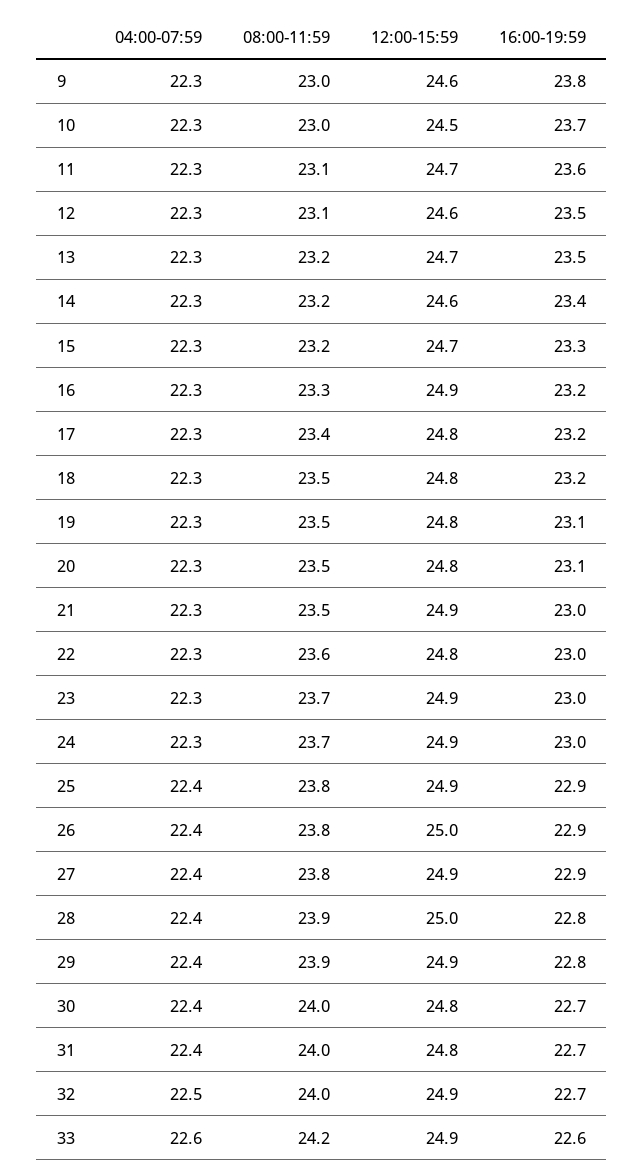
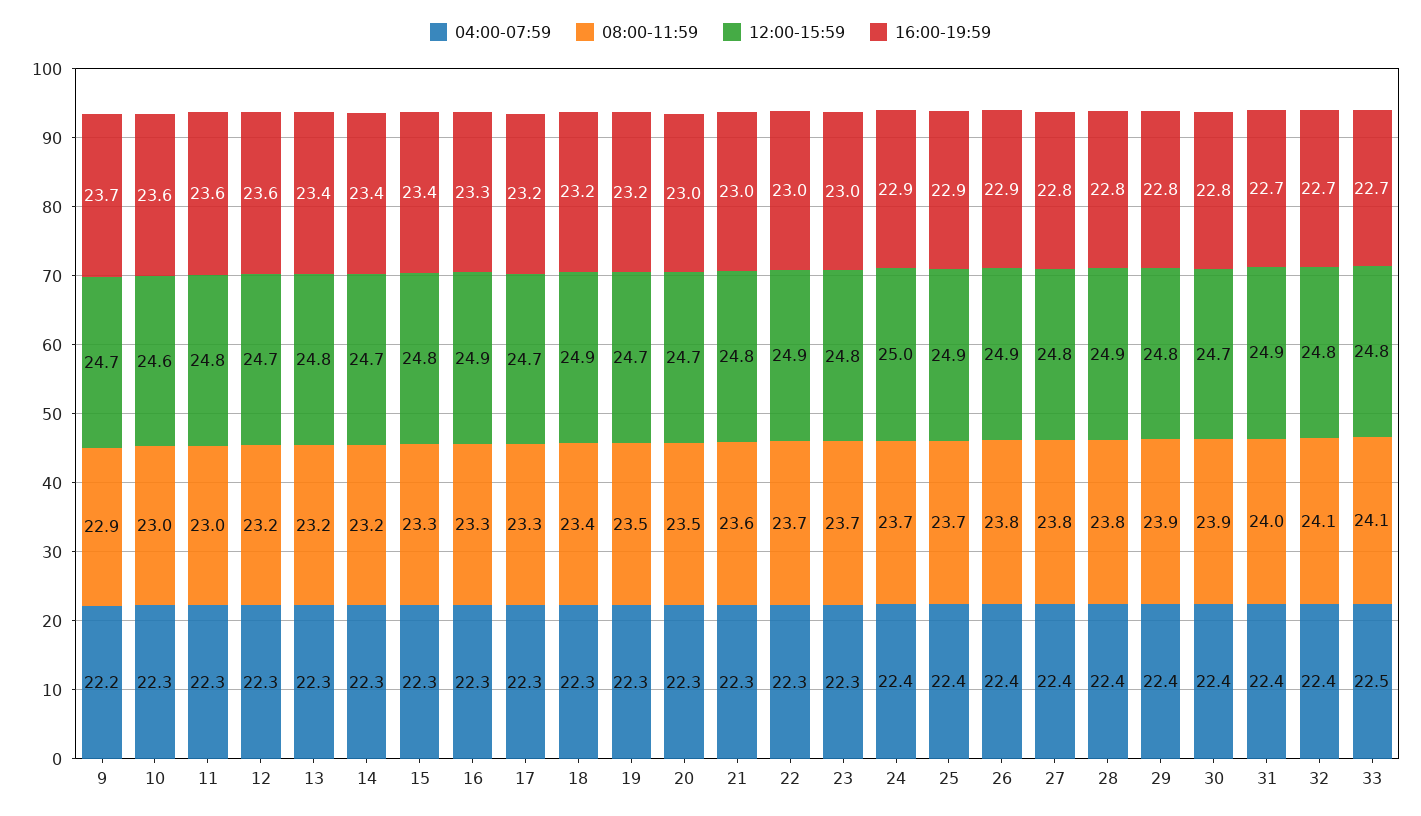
  {
    "04:00-07:59": {
-     "9": 22.3,
+     "9": 22.2,
      "10": 22.3,
      "11": 22.3,
      "12": 22.3,
      "13": 22.3,
      "14": 22.3,
      "15": 22.3,
      "16": 22.3,
      "17": 22.3,
      "18": 22.3,
      "19": 22.3,
      "20": 22.3,
      "21": 22.3,
      "22": 22.3,
      "23": 22.3,
-     "24": 22.3,
+     "24": 22.4,
      "25": 22.4,
      "26": 22.4,
      "27": 22.4,
      "28": 22.4,
      "29": 22.4,
      "30": 22.4,
      "31": 22.4,
-     "32": 22.5,
+     "32": 22.4,
-     "33": 22.6
+     "33": 22.5
    },
    "08:00-11:59": {
-     "9": 23,
+     "9": 22.9,
      "10": 23,
-     "11": 23.1,
+     "11": 23,
-     "12": 23.1,
+     "12": 23.2,
      "13": 23.2,
      "14": 23.2,
-     "15": 23.2,
+     "15": 23.3,
      "16": 23.3,
-     "17": 23.4,
+     "17": 23.3,
-     "18": 23.5,
+     "18": 23.4,
      "19": 23.5,
      "20": 23.5,
-     "21": 23.5,
+     "21": 23.6,
-     "22": 23.6,
+     "22": 23.7,
      "23": 23.7,
      "24": 23.7,
-     "25": 23.8,
+     "25": 23.7,
      "26": 23.8,
      "27": 23.8,
-     "28": 23.9,
+     "28": 23.8,
      "29": 23.9,
-     "30": 24,
+     "30": 23.9,
      "31": 24,
-     "32": 24,
+     "32": 24.1,
-     "33": 24.2
+     "33": 24.1
    },
    "12:00-15:59": {
-     "9": 24.6,
+     "9": 24.7,
-     "10": 24.5,
+     "10": 24.6,
-     "11": 24.7,
+     "11": 24.8,
-     "12": 24.6,
+     "12": 24.7,
-     "13": 24.7,
+     "13": 24.8,
-     "14": 24.6,
+     "14": 24.7,
-     "15": 24.7,
+     "15": 24.8,
      "16": 24.9,
-     "17": 24.8,
+     "17": 24.7,
-     "18": 24.8,
+     "18": 24.9,
-     "19": 24.8,
+     "19": 24.7,
-     "20": 24.8,
+     "20": 24.7,
-     "21": 24.9,
+     "21": 24.8,
-     "22": 24.8,
+     "22": 24.9,
-     "23": 24.9,
+     "23": 24.8,
-     "24": 24.9,
+     "24": 25,
      "25": 24.9,
-     "26": 25,
+     "26": 24.9,
-     "27": 24.9,
+     "27": 24.8,
-     "28": 25,
+     "28": 24.9,
-     "29": 24.9,
+     "29": 24.8,
-     "30": 24.8,
+     "30": 24.7,
-     "31": 24.8,
+     "31": 24.9,
-     "32": 24.9,
+     "32": 24.8,
-     "33": 24.9
+     "33": 24.8
    },
    "16:00-19:59": {
-     "9": 23.8,
+     "9": 23.7,
-     "10": 23.7,
+     "10": 23.6,
      "11": 23.6,
-     "12": 23.5,
+     "12": 23.6,
-     "13": 23.5,
+     "13": 23.4,
      "14": 23.4,
-     "15": 23.3,
+     "15": 23.4,
-     "16": 23.2,
+     "16": 23.3,
      "17": 23.2,
      "18": 23.2,
-     "19": 23.1,
+     "19": 23.2,
-     "20": 23.1,
+     "20": 23,
      "21": 23,
      "22": 23,
      "23": 23,
-     "24": 23,
+     "24": 22.9,
      "25": 22.9,
      "26": 22.9,
-     "27": 22.9,
+     "27": 22.8,
      "28": 22.8,
      "29": 22.8,
-     "30": 22.7,
+     "30": 22.8,
      "31": 22.7,
      "32": 22.7,
-     "33": 22.6
+     "33": 22.7
    }
  }

